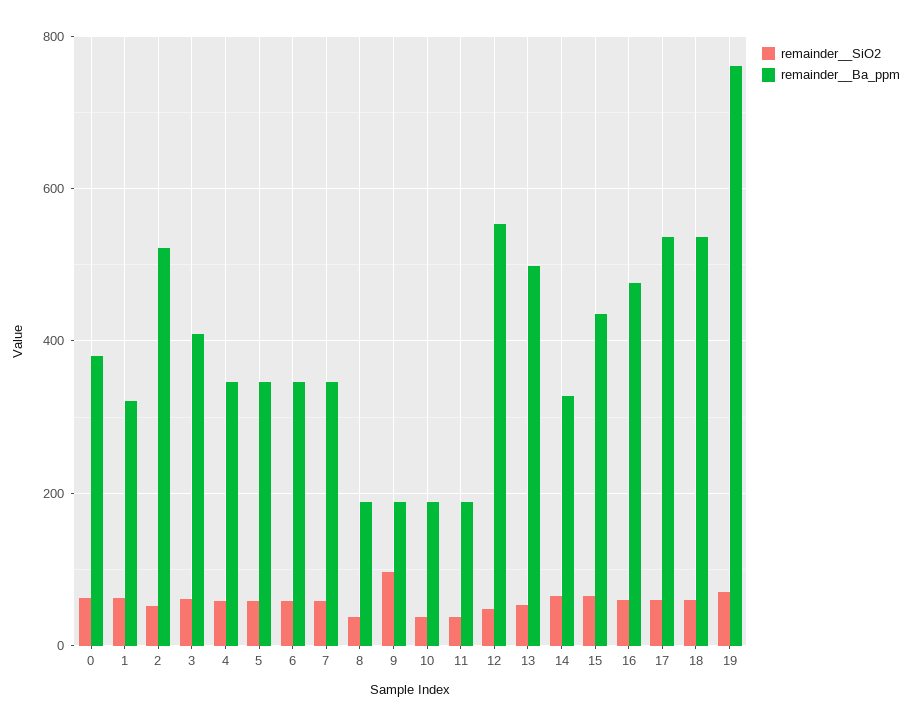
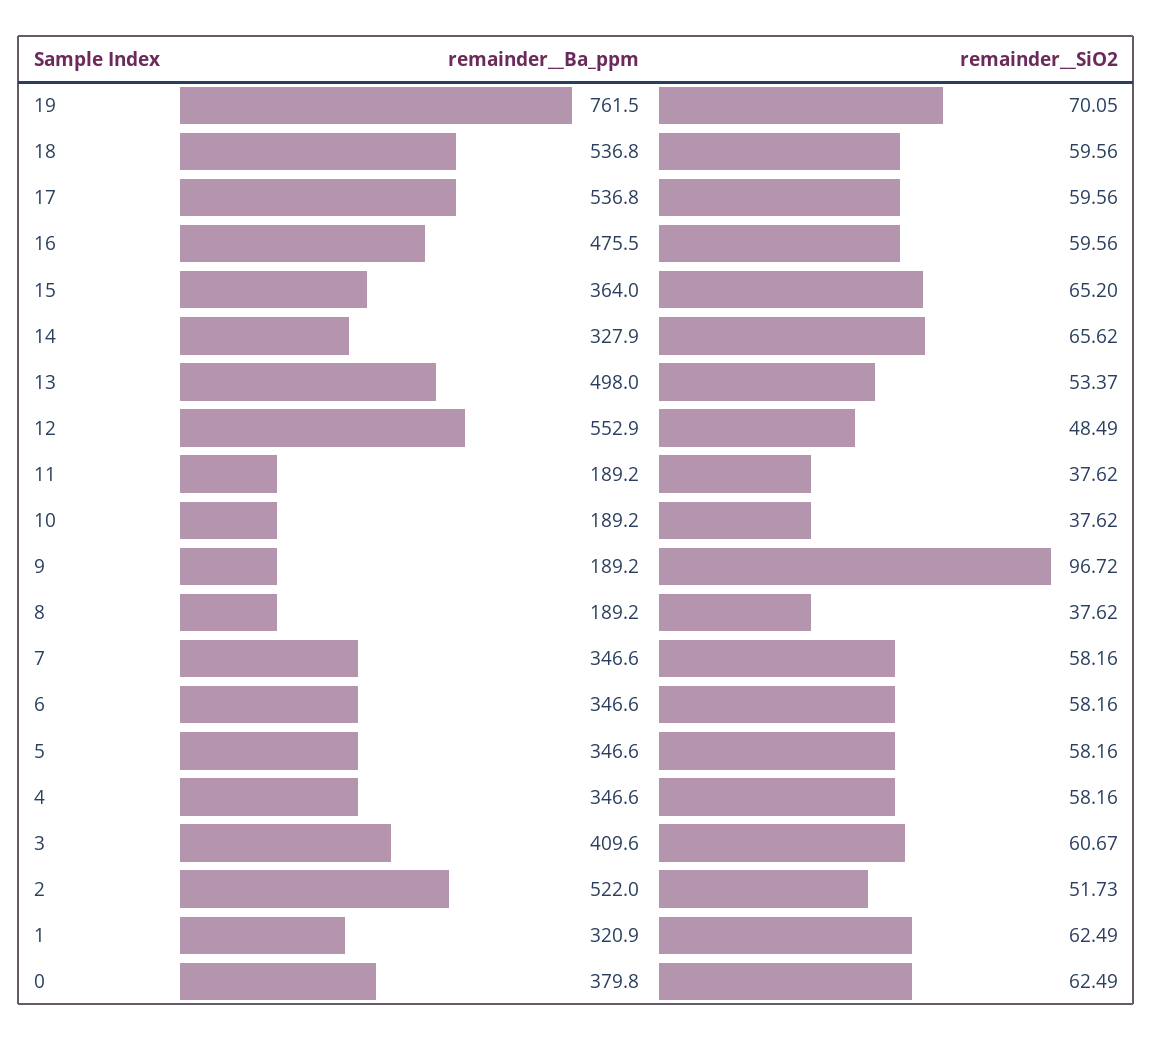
  {
    "remainder__SiO2": {
      "0": 62.49,
      "1": 62.49,
      "2": 51.73,
      "3": 60.67,
      "4": 58.16,
      "5": 58.16,
      "6": 58.16,
      "7": 58.16,
      "8": 37.62,
      "9": 96.72,
      "10": 37.62,
      "11": 37.62,
      "12": 48.49,
      "13": 53.37,
      "14": 65.62,
      "15": 65.2,
      "16": 59.56,
      "17": 59.56,
      "18": 59.56,
      "19": 70.05
    },
    "remainder__Ba_ppm": {
      "0": 379.8,
      "1": 320.9,
      "2": 522,
      "3": 409.6,
      "4": 346.6,
      "5": 346.6,
      "6": 346.6,
      "7": 346.6,
      "8": 189.2,
      "9": 189.2,
      "10": 189.2,
      "11": 189.2,
      "12": 552.9,
      "13": 498,
      "14": 327.9,
-     "15": 440,
+     "15": 364,
      "16": 475.5,
      "17": 536.8,
      "18": 536.8,
      "19": 761.5
    }
  }

